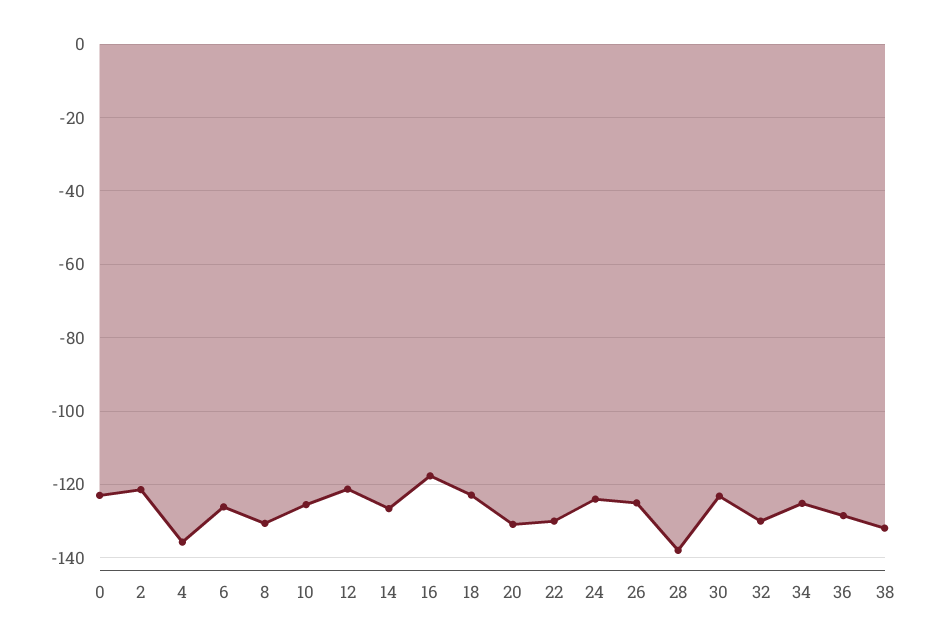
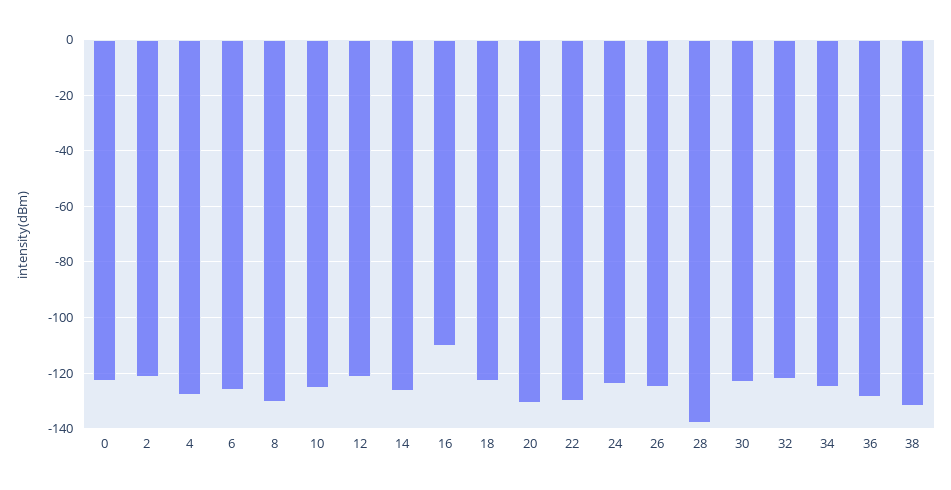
  {
    "0": -124,
    "2": -122,
-   "4": -136,
+   "4": -127.5,
    "6": -126,
    "8": -130,
    "10": -126,
    "12": -122,
    "14": -126,
-   "16": -118,
+   "16": -110,
    "18": -122,
    "20": -130,
    "22": -130,
    "24": -124,
    "26": -126,
    "28": -138,
    "30": -124,
-   "32": -130,
+   "32": -122.5,
    "34": -126,
    "36": -128,
    "38": -132
  }

